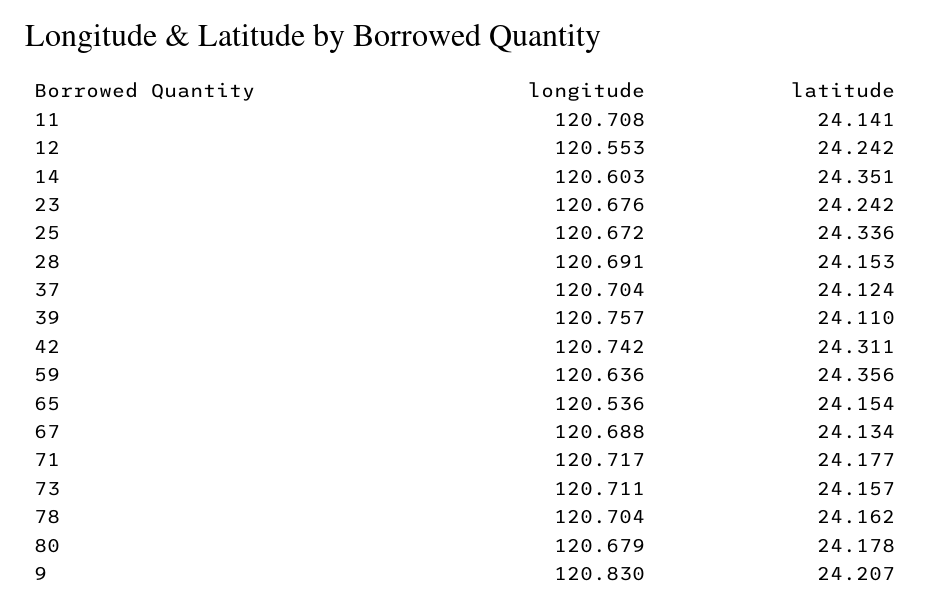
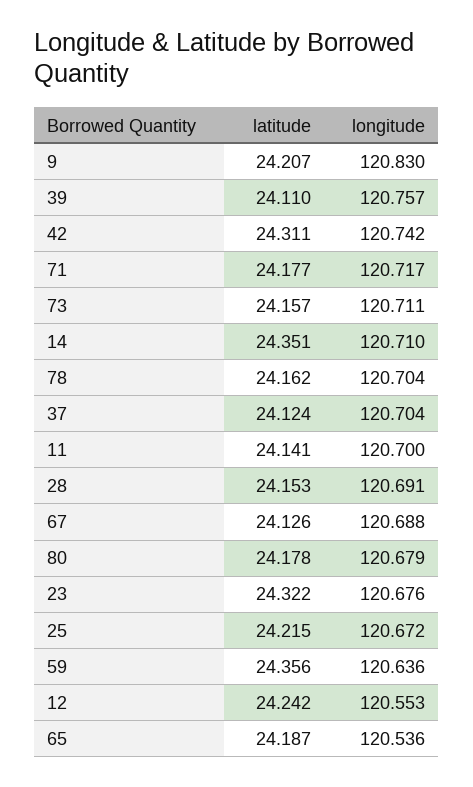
  {
    "longitude": {
-     "11": 120.708,
+     "11": 120.7,
      "12": 120.553,
-     "14": 120.603,
+     "14": 120.71,
      "23": 120.676,
      "25": 120.672,
      "28": 120.691,
      "37": 120.704,
      "39": 120.757,
      "42": 120.742,
      "59": 120.636,
      "65": 120.536,
      "67": 120.688,
      "71": 120.717,
      "73": 120.711,
      "78": 120.704,
      "80": 120.679,
      "9": 120.83
    },
    "latitude": {
      "11": 24.141,
      "12": 24.242,
      "14": 24.351,
-     "23": 24.242,
+     "23": 24.322,
-     "25": 24.336,
+     "25": 24.215,
      "28": 24.153,
      "37": 24.124,
      "39": 24.11,
      "42": 24.311,
      "59": 24.356,
-     "65": 24.154,
+     "65": 24.187,
-     "67": 24.134,
+     "67": 24.126,
      "71": 24.177,
      "73": 24.157,
      "78": 24.162,
      "80": 24.178,
      "9": 24.207
    }
  }

